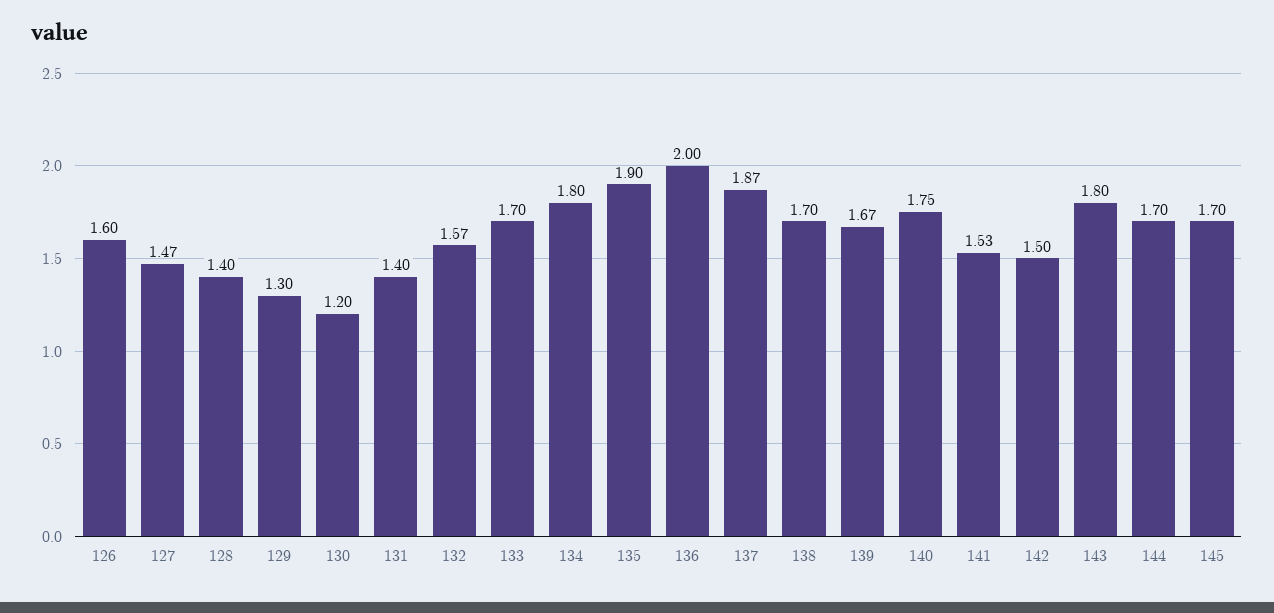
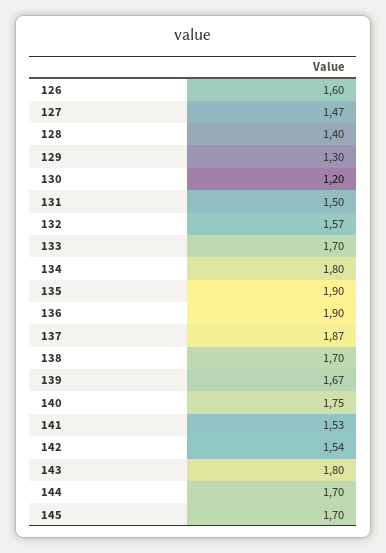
  {
    "126": 1.6,
    "127": 1.47,
    "128": 1.4,
    "129": 1.3,
    "130": 1.2,
-   "131": 1.4,
+   "131": 1.5,
    "132": 1.57,
    "133": 1.7,
    "134": 1.8,
    "135": 1.9,
-   "136": 2,
+   "136": 1.9,
    "137": 1.87,
    "138": 1.7,
    "139": 1.67,
    "140": 1.75,
    "141": 1.53,
-   "142": 1.5,
+   "142": 1.54,
    "143": 1.8,
    "144": 1.7,
    "145": 1.7
  }

